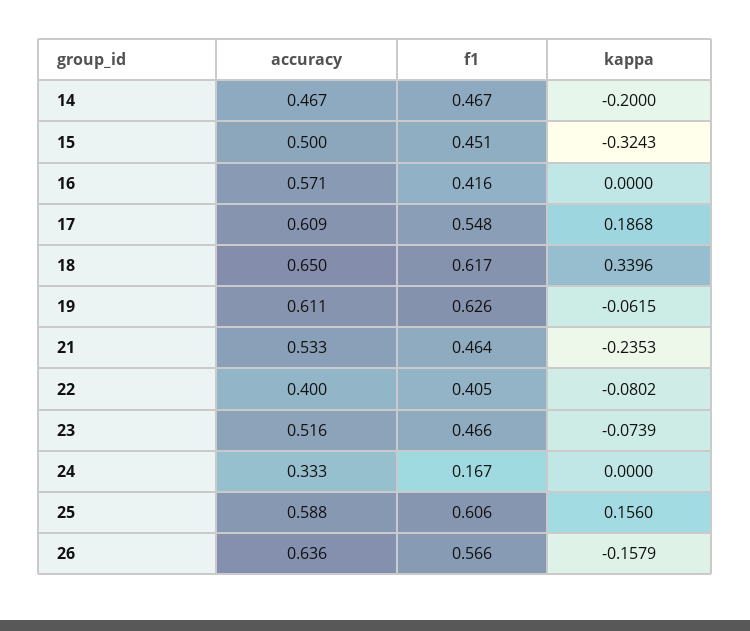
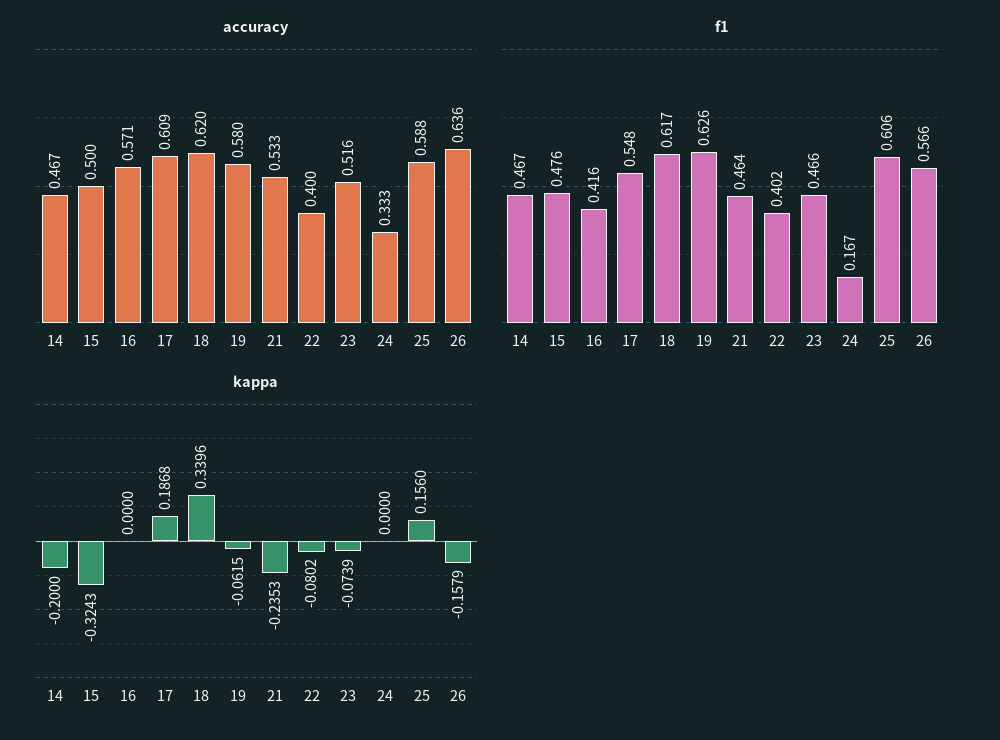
  {
    "accuracy": {
      "14": 0.467,
      "15": 0.5,
      "16": 0.571,
      "17": 0.609,
-     "18": 0.65,
+     "18": 0.62,
-     "19": 0.611,
+     "19": 0.58,
      "21": 0.533,
      "22": 0.4,
      "23": 0.516,
      "24": 0.333,
      "25": 0.588,
      "26": 0.636
    },
    "f1": {
      "14": 0.467,
-     "15": 0.451,
+     "15": 0.476,
      "16": 0.416,
      "17": 0.548,
      "18": 0.617,
      "19": 0.626,
      "21": 0.464,
-     "22": 0.405,
+     "22": 0.402,
      "23": 0.466,
      "24": 0.167,
      "25": 0.606,
      "26": 0.566
    },
    "kappa": {
      "14": -0.2,
      "15": -0.3243,
      "16": 0,
      "17": 0.1868,
      "18": 0.3396,
      "19": -0.0615,
      "21": -0.2353,
      "22": -0.0802,
      "23": -0.0739,
      "24": 0,
      "25": 0.156,
      "26": -0.1579
    }
  }

